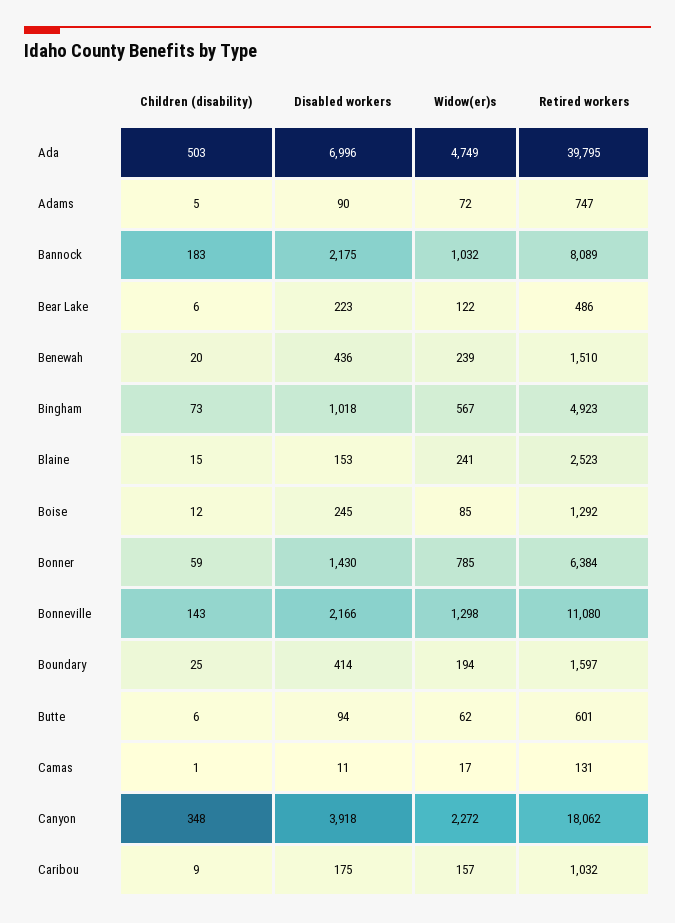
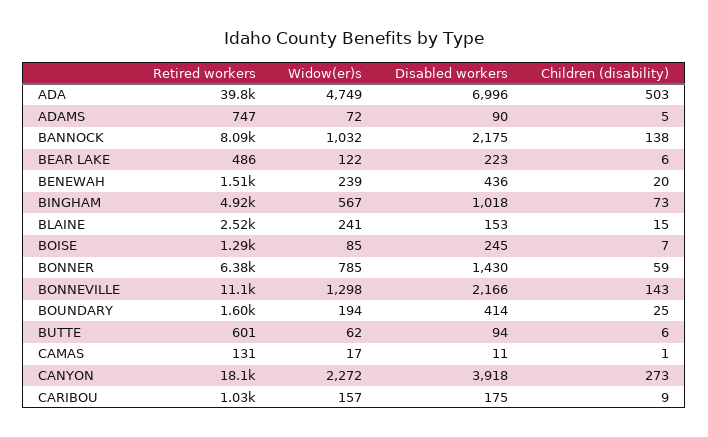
  {
    "Children (disability)": {
      "Ada": 503,
      "Adams": 5,
-     "Bannock": 183,
+     "Bannock": 138,
      "Bear Lake": 6,
      "Benewah": 20,
      "Bingham": 73,
      "Blaine": 15,
-     "Boise": 12,
+     "Boise": 7,
      "Bonner": 59,
      "Bonneville": 143,
      "Boundary": 25,
      "Butte": 6,
      "Camas": 1,
-     "Canyon": 348,
+     "Canyon": 273,
      "Caribou": 9
    },
    "Disabled workers": {
      "Ada": 6996,
      "Adams": 90,
      "Bannock": 2175,
      "Bear Lake": 223,
      "Benewah": 436,
      "Bingham": 1018,
      "Blaine": 153,
      "Boise": 245,
      "Bonner": 1430,
      "Bonneville": 2166,
      "Boundary": 414,
      "Butte": 94,
      "Camas": 11,
      "Canyon": 3918,
      "Caribou": 175
    },
    "Widow(er)s": {
      "Ada": 4749,
      "Adams": 72,
      "Bannock": 1032,
      "Bear Lake": 122,
      "Benewah": 239,
      "Bingham": 567,
      "Blaine": 241,
      "Boise": 85,
      "Bonner": 785,
      "Bonneville": 1298,
      "Boundary": 194,
      "Butte": 62,
      "Camas": 17,
      "Canyon": 2272,
      "Caribou": 157
    },
    "Retired workers": {
      "Ada": 39795,
      "Adams": 747,
      "Bannock": 8089,
      "Bear Lake": 486,
      "Benewah": 1510,
      "Bingham": 4923,
      "Blaine": 2523,
      "Boise": 1292,
      "Bonner": 6384,
      "Bonneville": 11080,
      "Boundary": 1597,
      "Butte": 601,
      "Camas": 131,
      "Canyon": 18062,
      "Caribou": 1032
    }
  }

